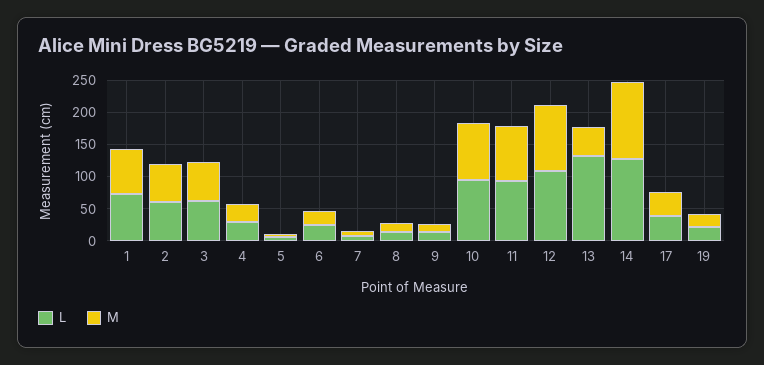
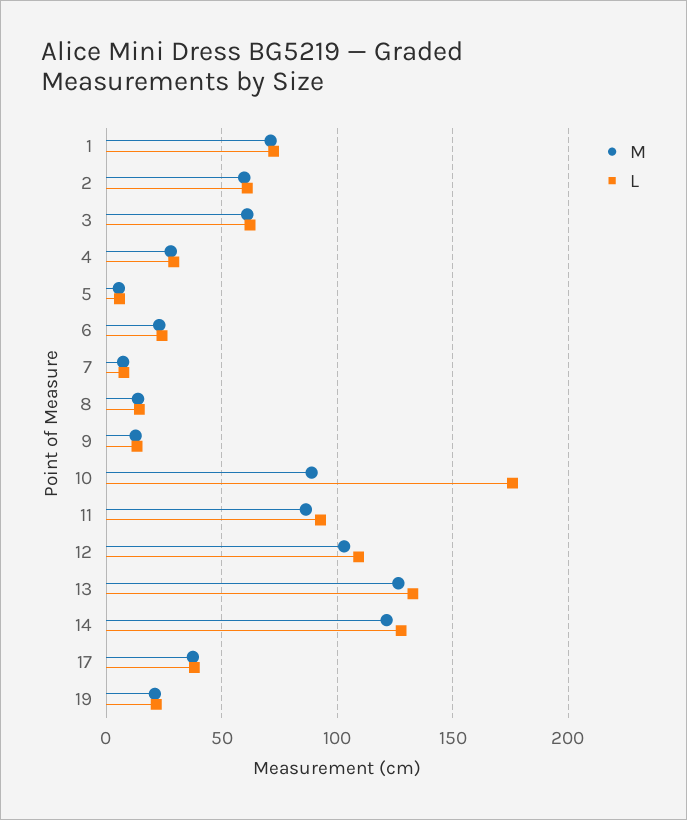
  {
    "L": {
      "1": 70,
      "2": 60,
      "3": 60,
      "4": 30,
      "5": 5,
      "6": 25,
      "7": 10,
      "8": 15,
      "9": 15,
-     "10": 100,
+     "10": 175,
      "11": 95,
      "12": 110,
      "13": 135,
      "14": 130,
      "17": 40,
      "19": 20
    },
    "M": {
      "1": 70,
      "2": 60,
      "3": 60,
      "4": 30,
      "5": 5,
      "6": 25,
      "7": 5,
      "8": 15,
      "9": 15,
      "10": 90,
      "11": 85,
      "12": 105,
-     "13": 50,
+     "13": 125,
      "14": 120,
      "17": 40,
      "19": 20
    }
  }

